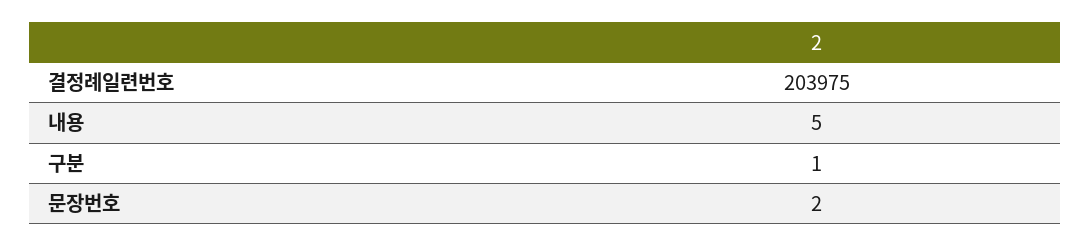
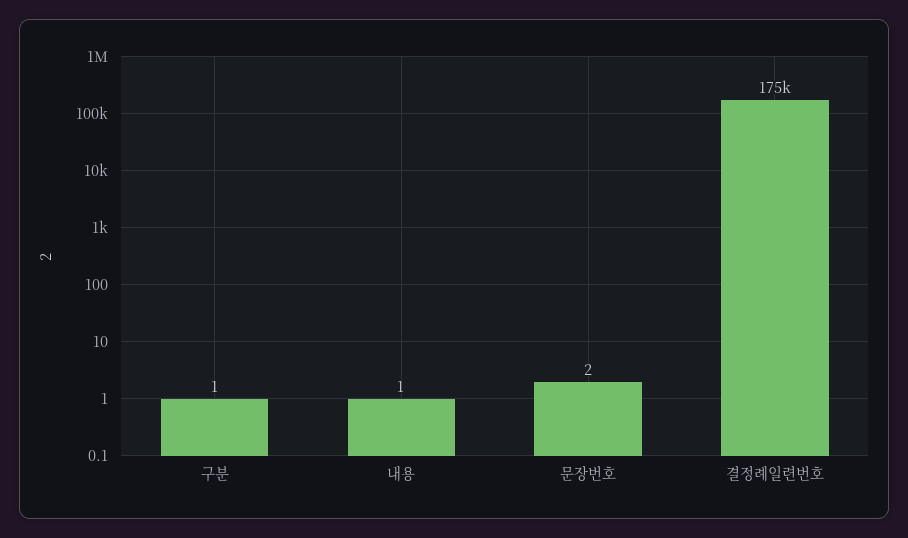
  {
-   "결정례일련번호": 203975,
+   "결정례일련번호": 175000,
-   "내용": 5,
+   "내용": 1,
    "구분": 1,
    "문장번호": 2
  }

